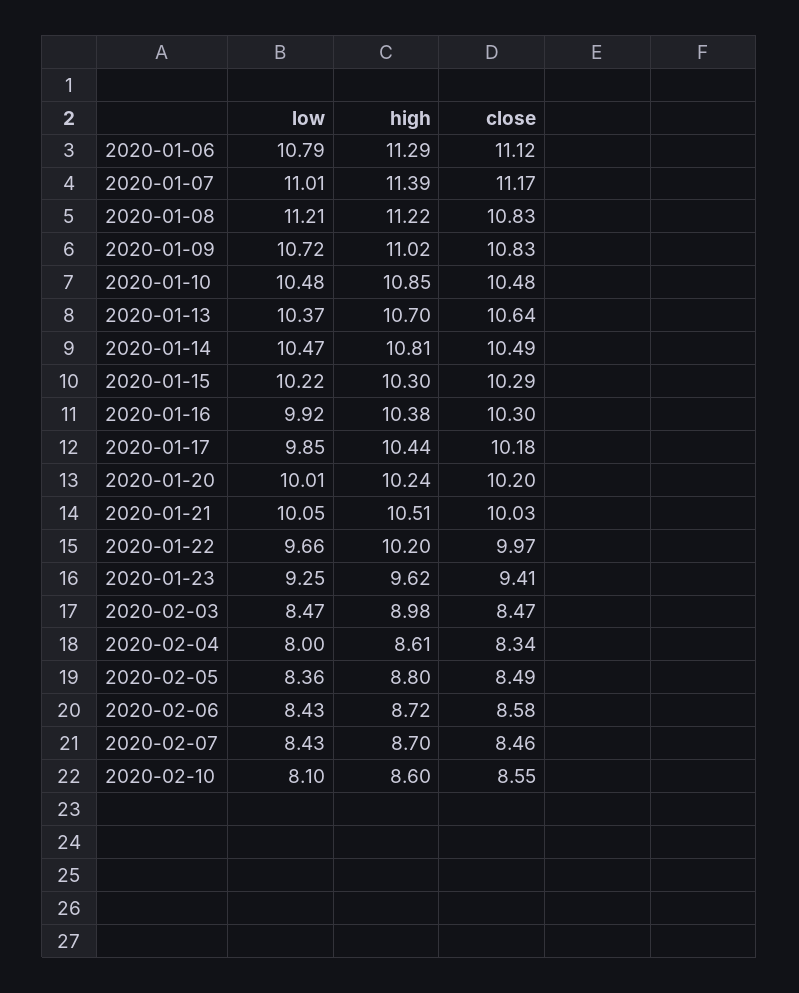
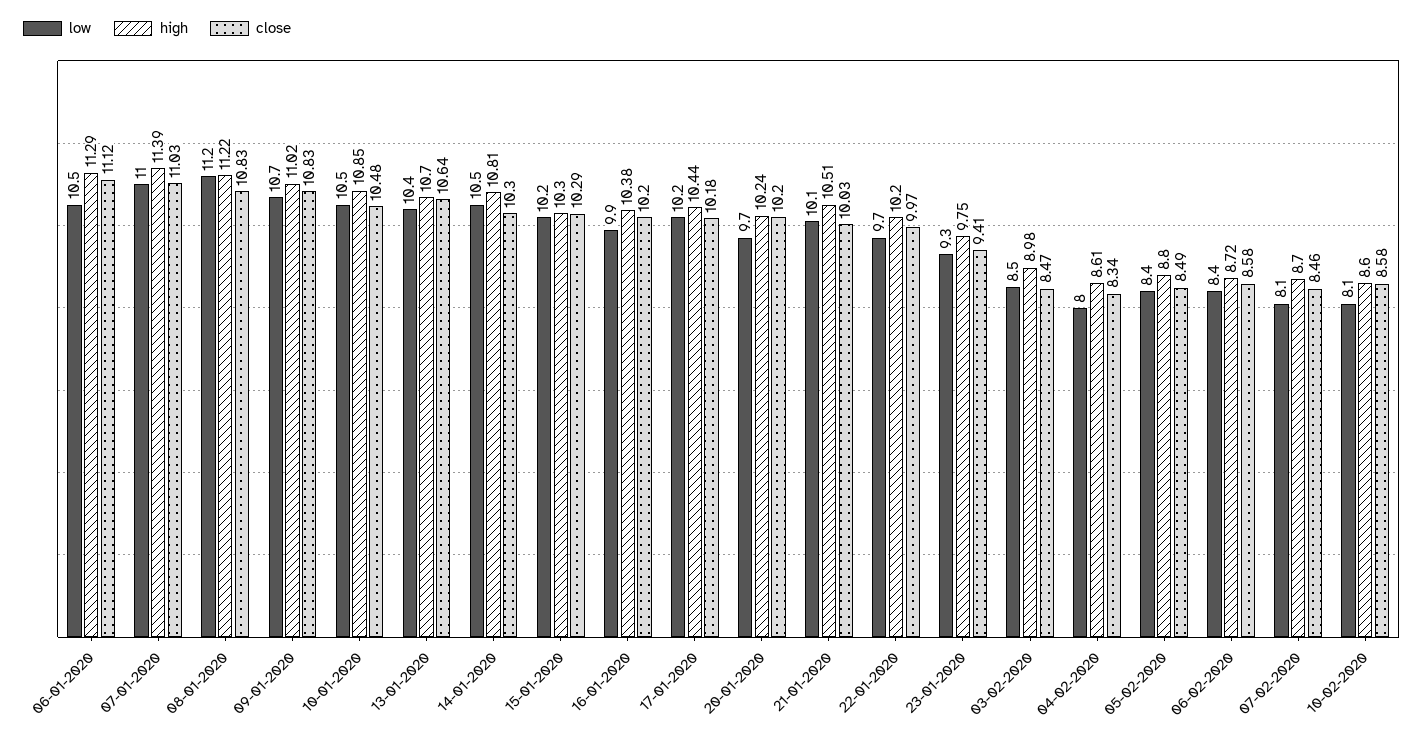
  {
    "low": {
-     "2020-01-06": 10.79,
+     "2020-01-06": 10.5,
      "2020-01-07": 11.01,
      "2020-01-08": 11.21,
      "2020-01-09": 10.72,
      "2020-01-10": 10.48,
      "2020-01-13": 10.37,
      "2020-01-14": 10.47,
      "2020-01-15": 10.22,
      "2020-01-16": 9.92,
-     "2020-01-17": 9.85,
+     "2020-01-17": 10.2,
-     "2020-01-20": 10.01,
+     "2020-01-20": 9.7,
      "2020-01-21": 10.05,
      "2020-01-22": 9.66,
      "2020-01-23": 9.25,
      "2020-02-03": 8.47,
      "2020-02-04": 8,
      "2020-02-05": 8.36,
      "2020-02-06": 8.43,
-     "2020-02-07": 8.43,
+     "2020-02-07": 8.1,
      "2020-02-10": 8.1
    },
    "high": {
      "2020-01-06": 11.29,
      "2020-01-07": 11.39,
      "2020-01-08": 11.22,
      "2020-01-09": 11.02,
      "2020-01-10": 10.85,
      "2020-01-13": 10.7,
      "2020-01-14": 10.81,
      "2020-01-15": 10.3,
      "2020-01-16": 10.38,
      "2020-01-17": 10.44,
      "2020-01-20": 10.24,
      "2020-01-21": 10.51,
      "2020-01-22": 10.2,
-     "2020-01-23": 9.62,
+     "2020-01-23": 9.75,
      "2020-02-03": 8.98,
      "2020-02-04": 8.61,
      "2020-02-05": 8.8,
      "2020-02-06": 8.72,
      "2020-02-07": 8.7,
      "2020-02-10": 8.6
    },
    "close": {
      "2020-01-06": 11.12,
-     "2020-01-07": 11.17,
+     "2020-01-07": 11.03,
      "2020-01-08": 10.83,
      "2020-01-09": 10.83,
      "2020-01-10": 10.48,
      "2020-01-13": 10.64,
-     "2020-01-14": 10.49,
+     "2020-01-14": 10.3,
      "2020-01-15": 10.29,
-     "2020-01-16": 10.3,
+     "2020-01-16": 10.2,
      "2020-01-17": 10.18,
      "2020-01-20": 10.2,
      "2020-01-21": 10.03,
      "2020-01-22": 9.97,
      "2020-01-23": 9.41,
      "2020-02-03": 8.47,
      "2020-02-04": 8.34,
      "2020-02-05": 8.49,
      "2020-02-06": 8.58,
      "2020-02-07": 8.46,
-     "2020-02-10": 8.55
+     "2020-02-10": 8.58
    }
  }

